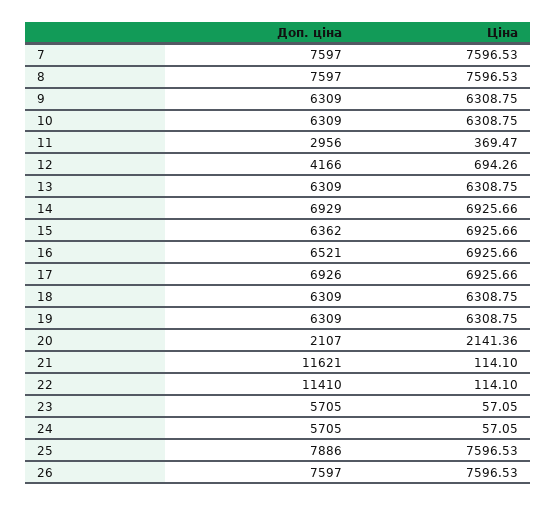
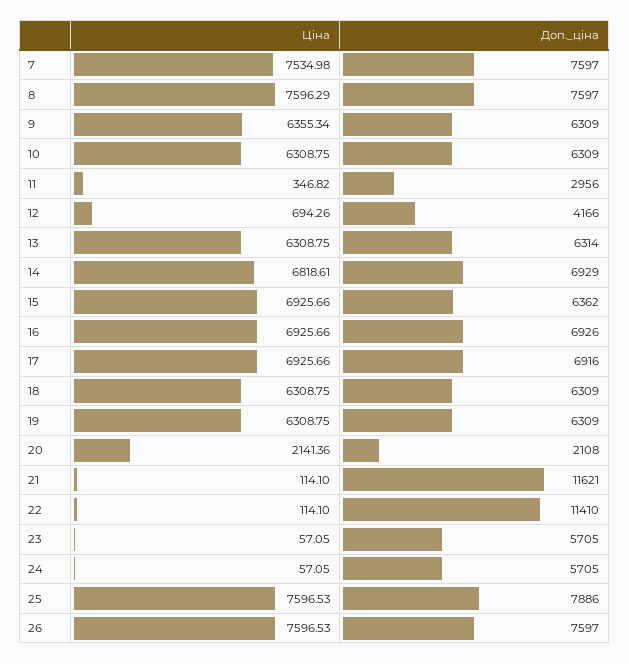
  {
    "Доп. ціна": {
      "7": 7597,
      "8": 7597,
      "9": 6309,
      "10": 6309,
      "11": 2956,
      "12": 4166,
-     "13": 6309,
+     "13": 6314,
      "14": 6929,
      "15": 6362,
-     "16": 6521,
+     "16": 6926,
-     "17": 6926,
+     "17": 6916,
      "18": 6309,
      "19": 6309,
-     "20": 2107,
+     "20": 2108,
      "21": 11621,
      "22": 11410,
      "23": 5705,
      "24": 5705,
      "25": 7886,
      "26": 7597
    },
    "Ціна": {
-     "7": 7596.53,
+     "7": 7534.98,
-     "8": 7596.53,
+     "8": 7596.29,
-     "9": 6308.75,
+     "9": 6355.34,
      "10": 6308.75,
-     "11": 369.47,
+     "11": 346.82,
      "12": 694.26,
      "13": 6308.75,
-     "14": 6925.66,
+     "14": 6818.61,
      "15": 6925.66,
      "16": 6925.66,
      "17": 6925.66,
      "18": 6308.75,
      "19": 6308.75,
      "20": 2141.36,
      "21": 114.1,
      "22": 114.1,
      "23": 57.05,
      "24": 57.05,
      "25": 7596.53,
      "26": 7596.53
    }
  }

